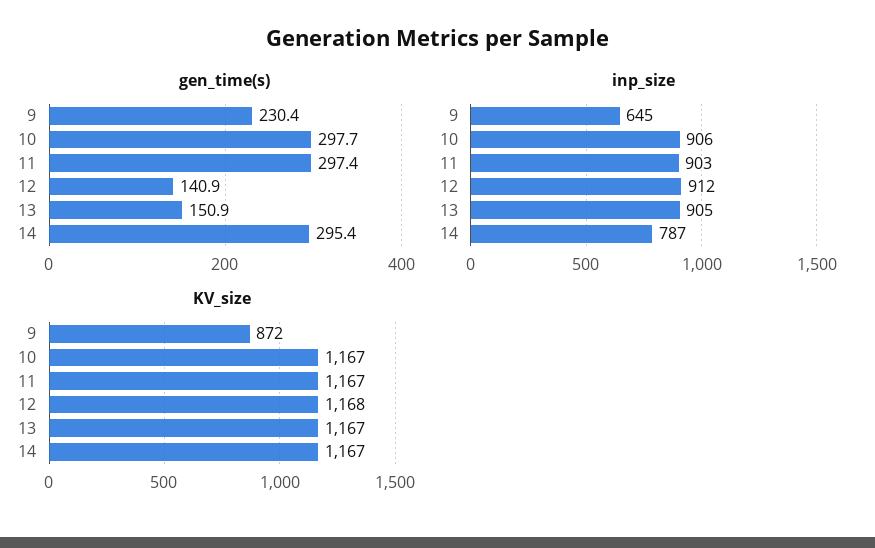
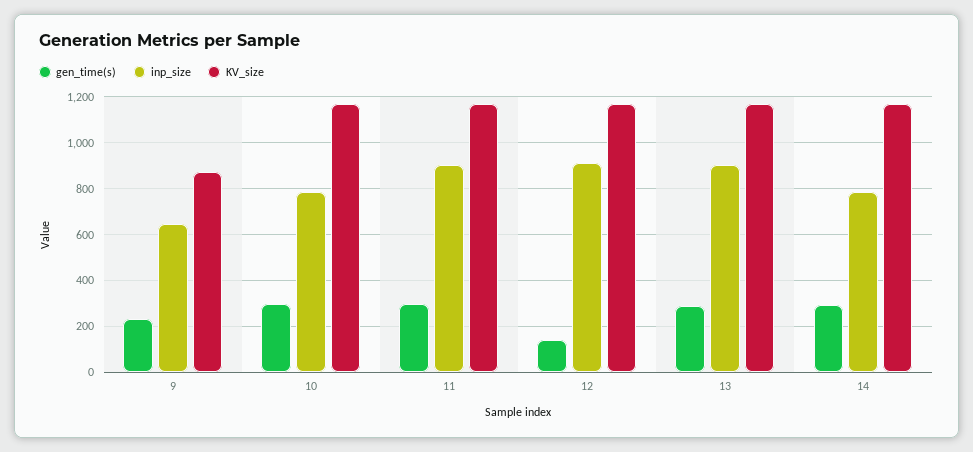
  {
    "gen_time(s)": {
      "9": 230.4,
      "10": 297.7,
      "11": 297.4,
      "12": 140.9,
-     "13": 150.9,
+     "13": 300,
      "14": 295.4
    },
    "inp_size": {
      "9": 645,
-     "10": 906,
+     "10": 800,
      "11": 903,
      "12": 912,
      "13": 905,
      "14": 787
    },
    "KV_size": {
      "9": 872,
      "10": 1167,
      "11": 1167,
      "12": 1168,
      "13": 1167,
      "14": 1167
    }
  }

